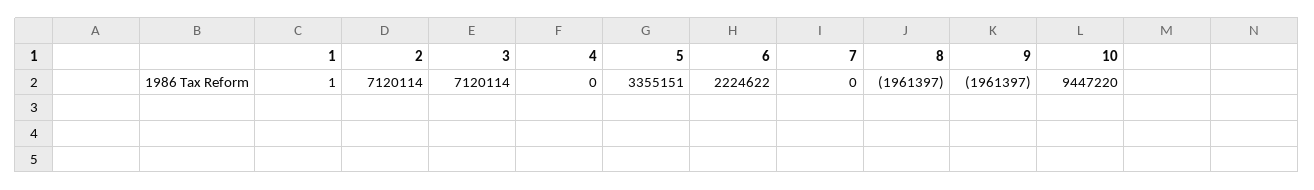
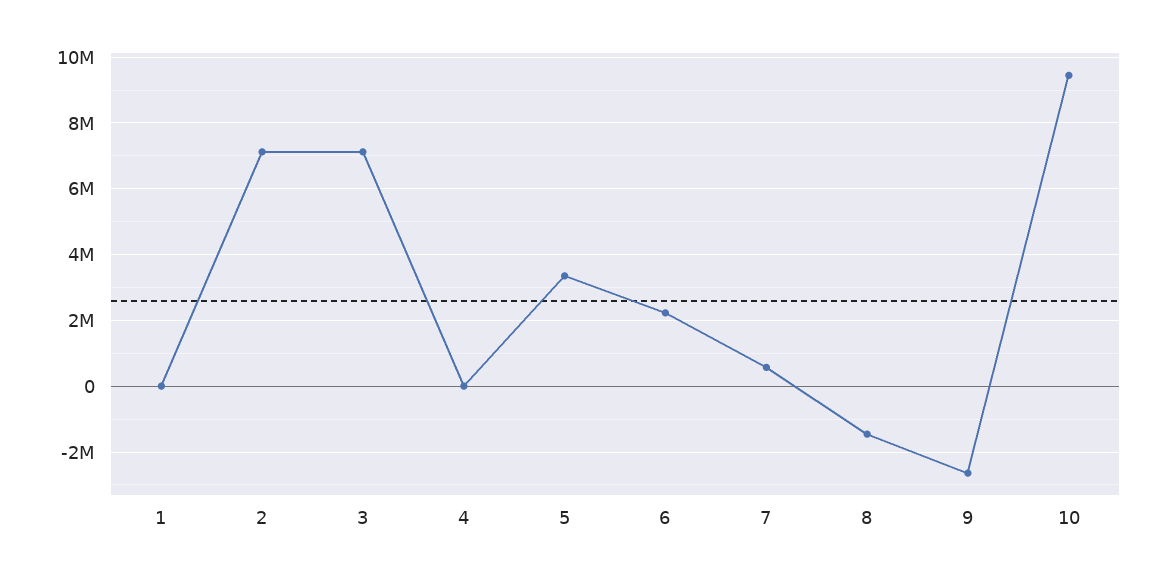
  {
    "1": 1,
    "2": 7120114,
    "3": 7120114,
    "4": 0,
    "5": 3355151,
    "6": 2224622,
-   "7": 0,
+   "7": 600000,
-   "8": -1961397,
+   "8": -1400000,
-   "9": -1961397,
+   "9": -2600000,
    "10": 9447220
  }

